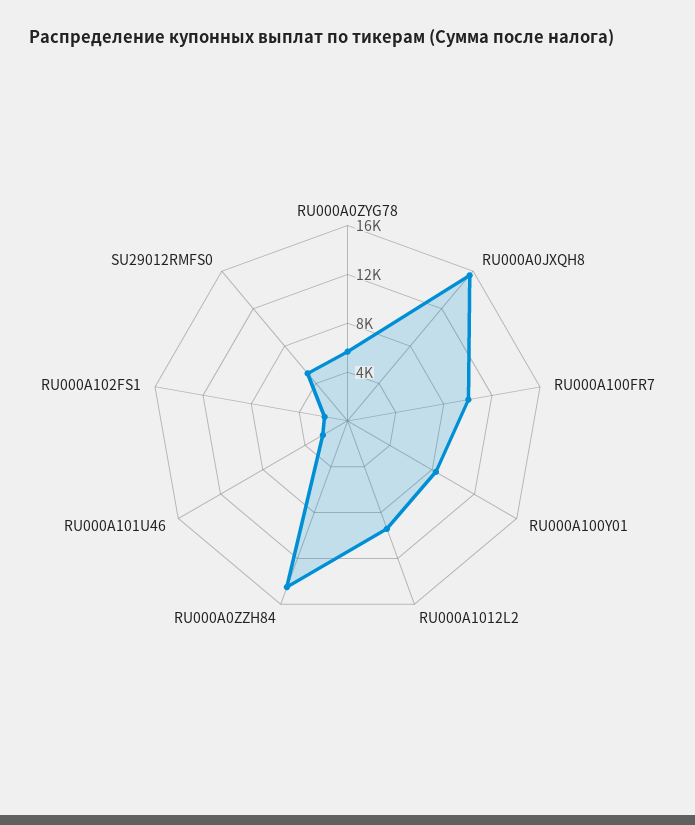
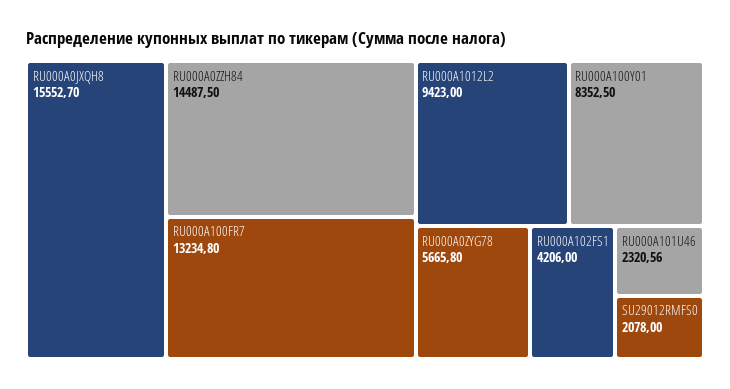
  {
    "RU000A0ZYG78": 5665.8,
    "RU000A0JXQH8": 15552.7,
-   "RU000A100FR7": 10000,
+   "RU000A100FR7": 13234.8,
    "RU000A100Y01": 8352.5,
    "RU000A1012L2": 9423,
    "RU000A0ZZH84": 14487.5,
    "RU000A101U46": 2320.56,
-   "RU000A102FS1": 2000,
+   "RU000A102FS1": 4206,
-   "SU29012RMFS0": 5000
+   "SU29012RMFS0": 2078
  }

